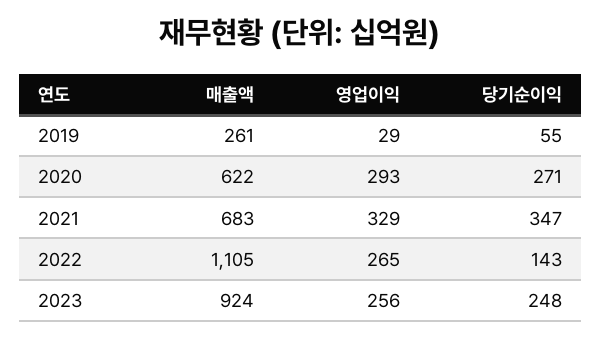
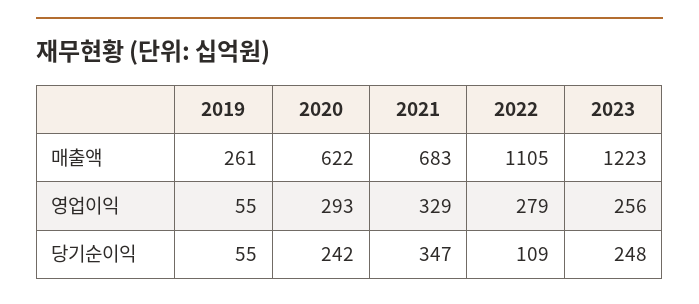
  {
    "매출액": {
      "2019": 261,
      "2020": 622,
      "2021": 683,
      "2022": 1105,
-     "2023": 924
+     "2023": 1223
    },
    "영업이익": {
-     "2019": 29,
+     "2019": 55,
      "2020": 293,
      "2021": 329,
-     "2022": 265,
+     "2022": 279,
      "2023": 256
    },
    "당기순이익": {
      "2019": 55,
-     "2020": 271,
+     "2020": 242,
      "2021": 347,
-     "2022": 143,
+     "2022": 109,
      "2023": 248
    }
  }

